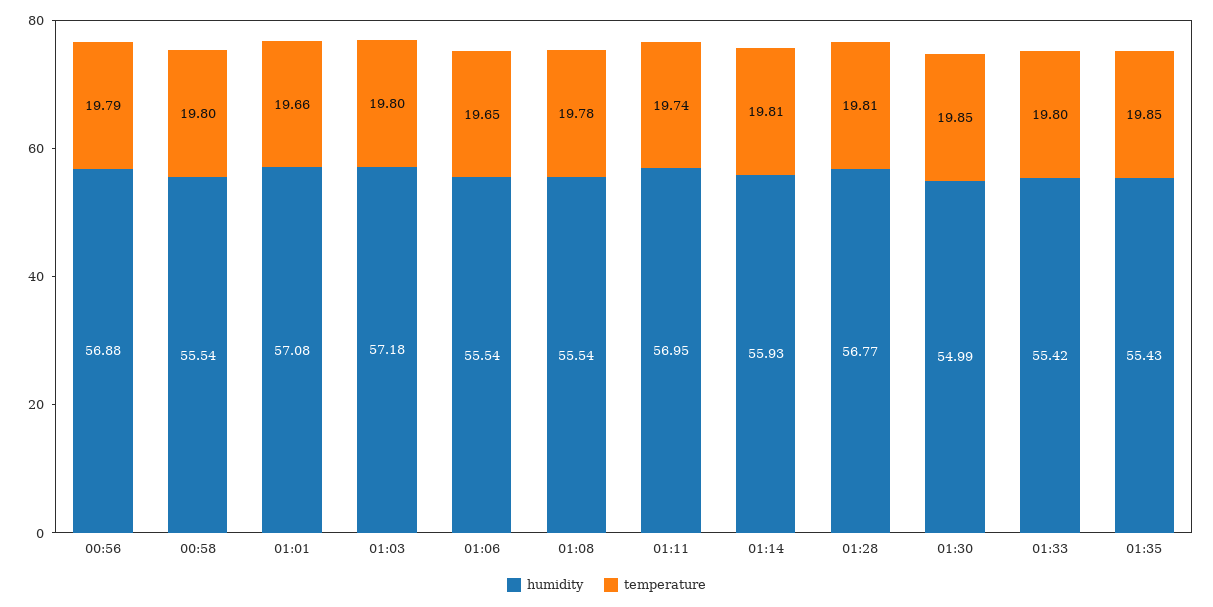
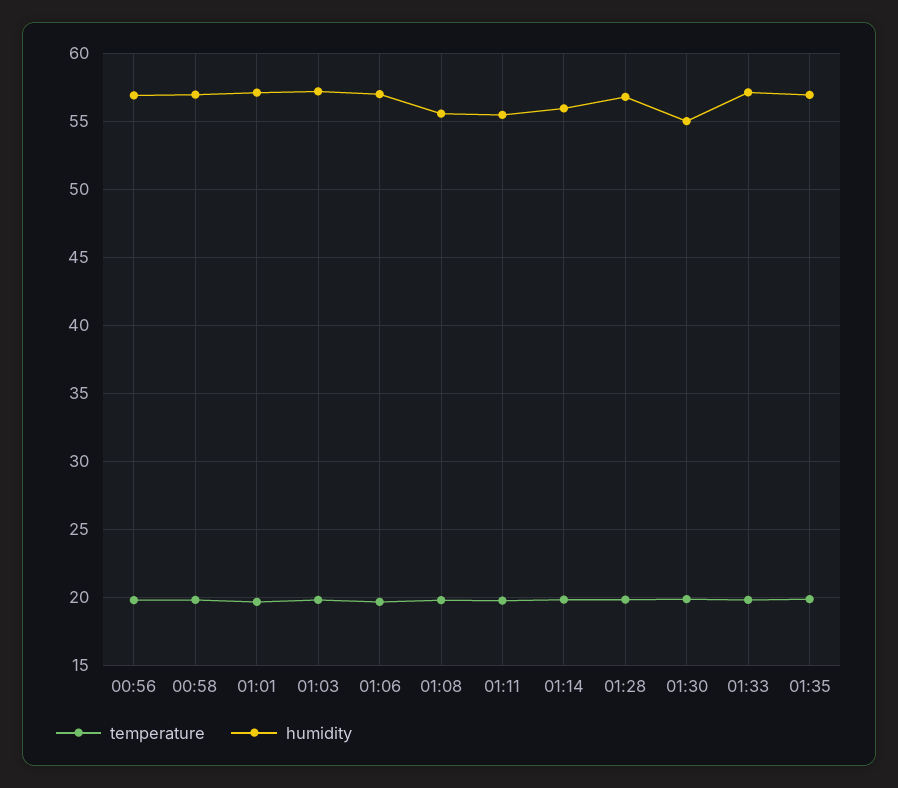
  {
    "humidity": {
      "00:56": 56.88,
-     "00:58": 55.54,
+     "00:58": 57,
      "01:01": 57.08,
      "01:03": 57.18,
-     "01:06": 55.54,
+     "01:06": 57,
      "01:08": 55.54,
-     "01:11": 56.95,
+     "01:11": 55.5,
      "01:14": 55.93,
      "01:28": 56.77,
      "01:30": 54.99,
-     "01:33": 55.42,
+     "01:33": 57,
-     "01:35": 55.43
+     "01:35": 57
    },
    "temperature": {
      "00:56": 19.79,
      "00:58": 19.8,
      "01:01": 19.66,
      "01:03": 19.8,
      "01:06": 19.65,
      "01:08": 19.78,
      "01:11": 19.74,
      "01:14": 19.81,
      "01:28": 19.81,
      "01:30": 19.85,
      "01:33": 19.8,
      "01:35": 19.85
    }
  }

